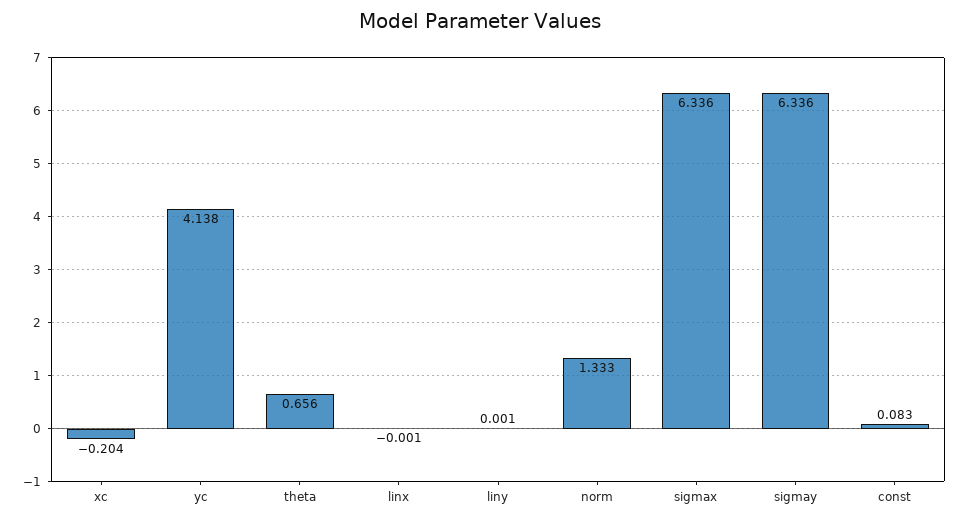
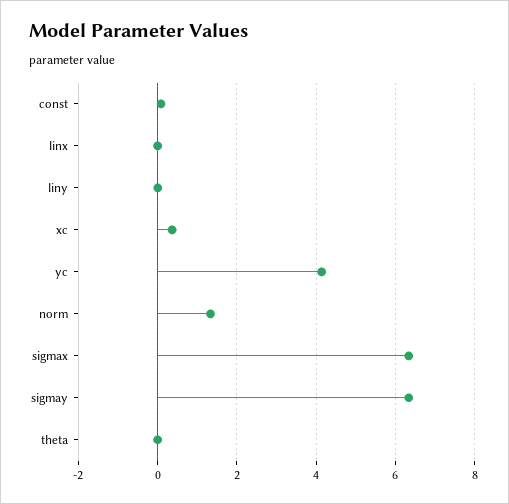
  {
-   "xc": -0.204,
+   "xc": 0.4,
    "yc": 4.138,
-   "theta": 0.656,
+   "theta": 0,
    "linx": -0.001,
    "liny": 0.001,
    "norm": 1.333,
    "sigmax": 6.336,
    "sigmay": 6.336,
    "const": 0.083
  }

